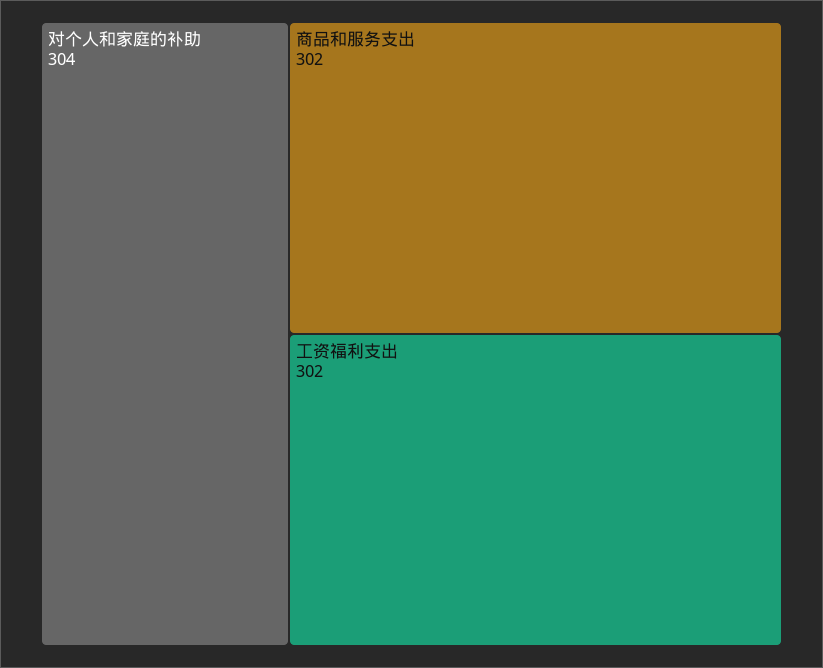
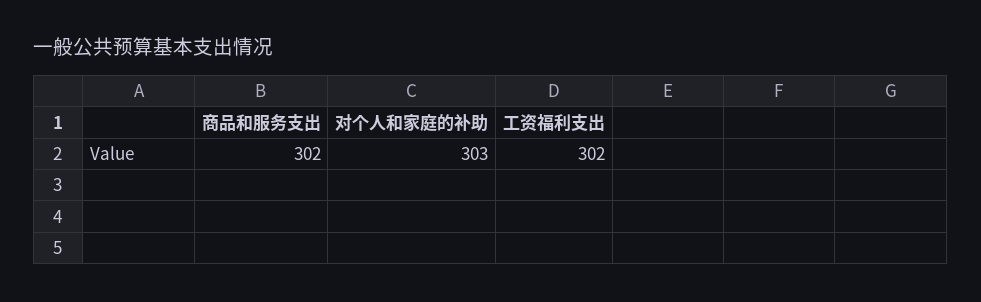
  {
-   "对个人和家庭的补助": 304,
+   "对个人和家庭的补助": 303,
    "商品和服务支出": 302,
    "工资福利支出": 302
  }

